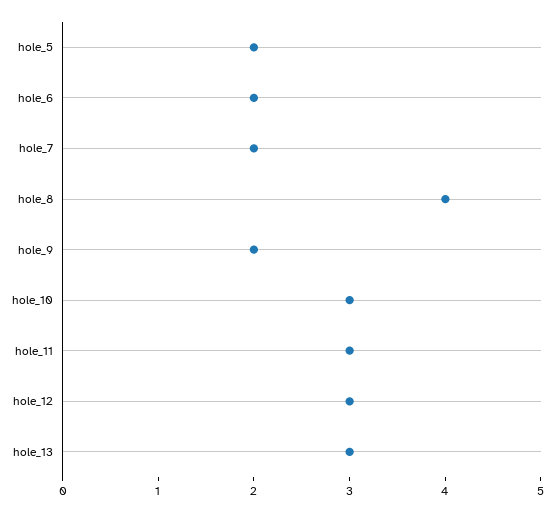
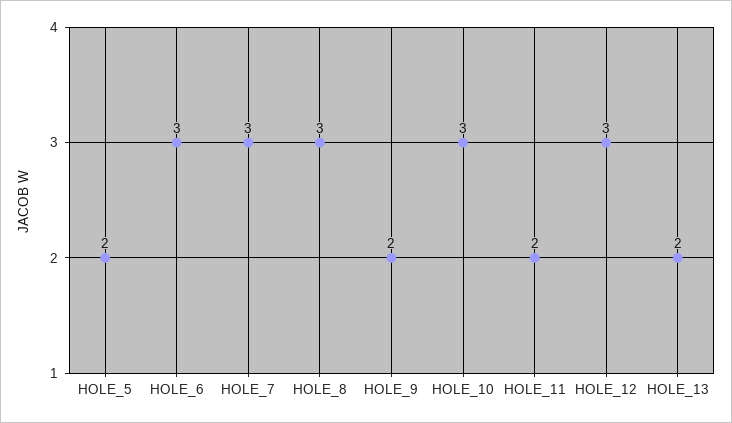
  {
    "hole_5": 2,
-   "hole_6": 2,
+   "hole_6": 3,
-   "hole_7": 2,
+   "hole_7": 3,
-   "hole_8": 4,
+   "hole_8": 3,
    "hole_9": 2,
    "hole_10": 3,
-   "hole_11": 3,
+   "hole_11": 2,
    "hole_12": 3,
-   "hole_13": 3
+   "hole_13": 2
  }

